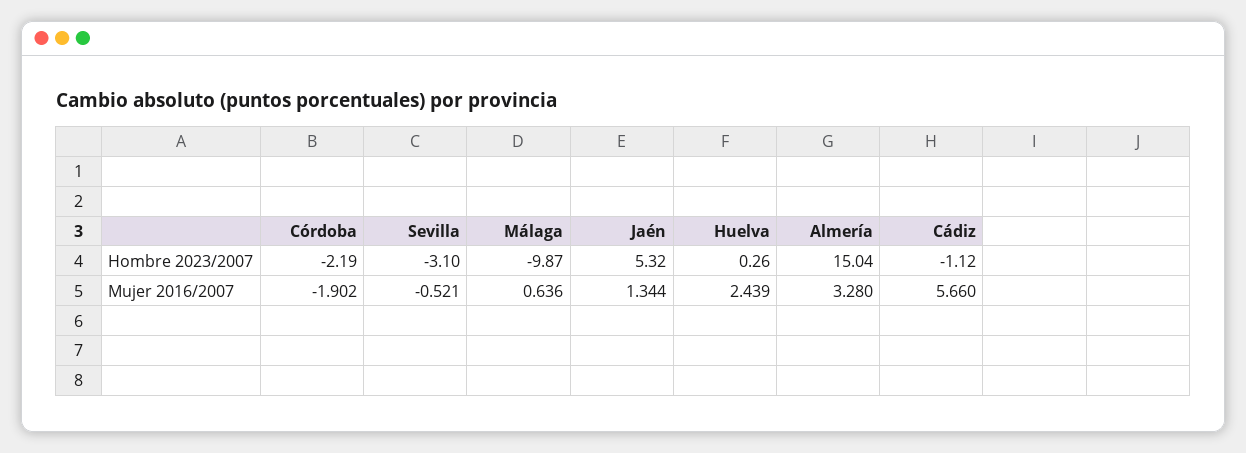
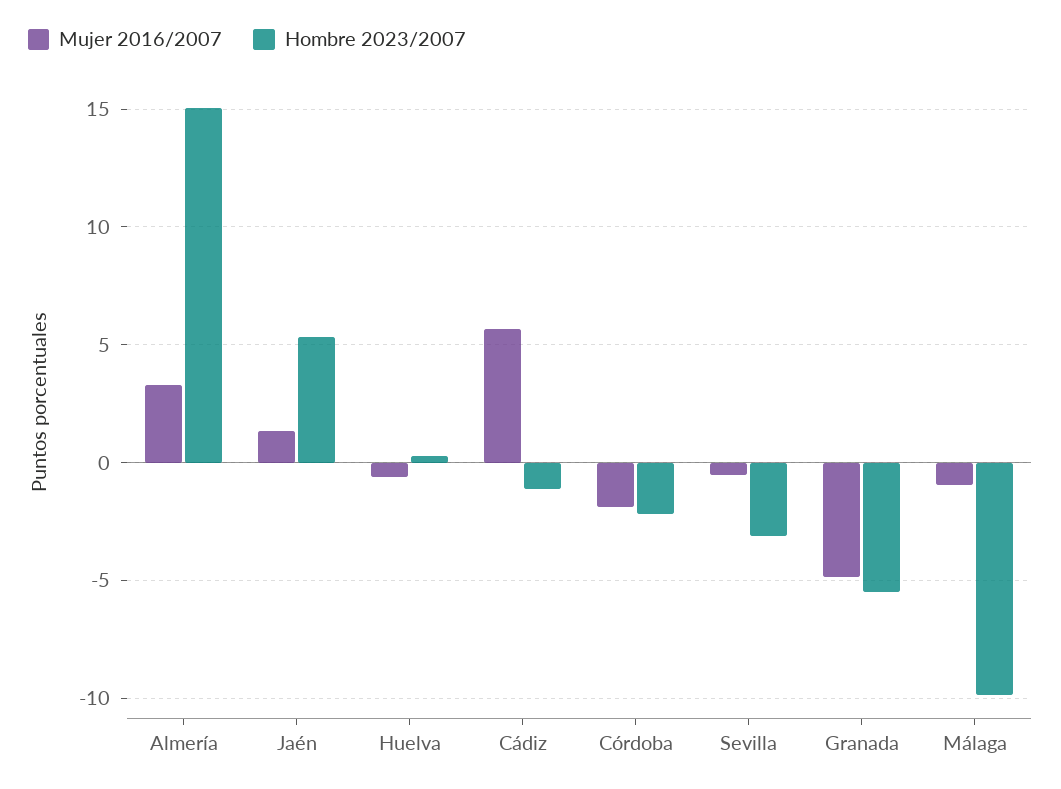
  {
    "Hombre 2023/2007": {
      "Córdoba": -2.19,
      "Sevilla": -3.1,
      "Málaga": -9.87,
      "Jaén": 5.32,
      "Huelva": 0.26,
      "Almería": 15.04,
-     "Cádiz": -1.12
+     "Cádiz": -1.12,
+     "Granada": -5.5
    },
    "Mujer 2016/2007": {
      "Córdoba": -1.902,
      "Sevilla": -0.521,
-     "Málaga": 0.636,
+     "Málaga": -1,
      "Jaén": 1.344,
-     "Huelva": 2.439,
+     "Huelva": -0.5,
      "Almería": 3.28,
-     "Cádiz": 5.66
+     "Cádiz": 5.66,
+     "Granada": -5
    }
  }

